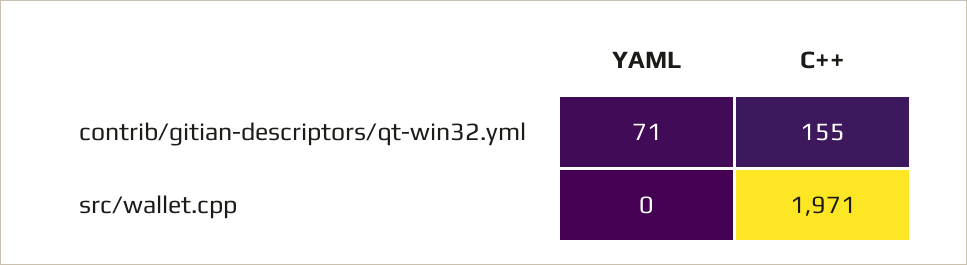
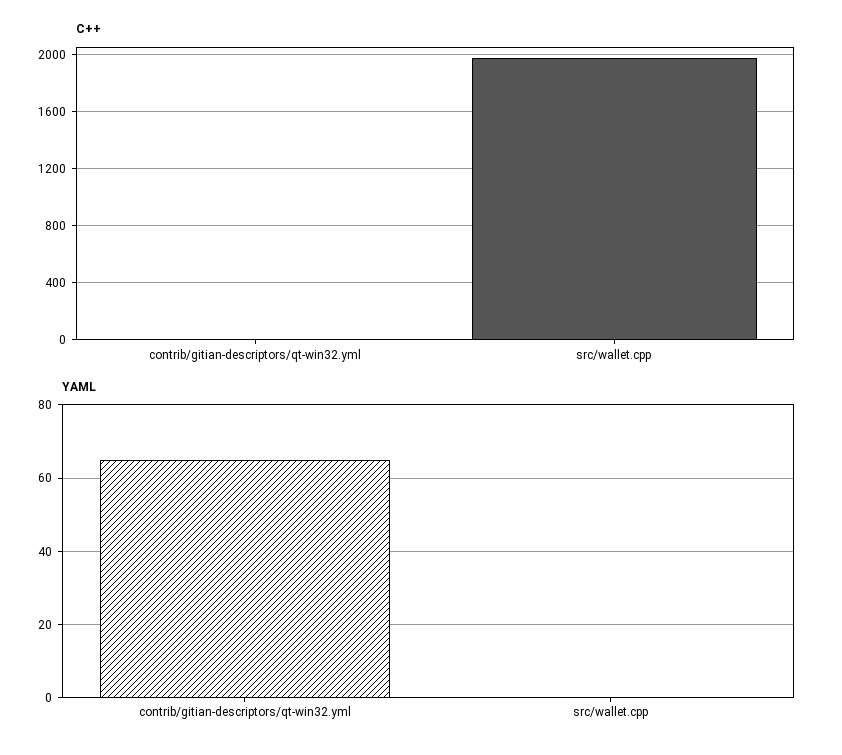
  {
    "YAML": {
-     "contrib/gitian-descriptors/qt-win32.yml": 71,
+     "contrib/gitian-descriptors/qt-win32.yml": 65,
      "src/wallet.cpp": 0
    },
    "C++": {
-     "contrib/gitian-descriptors/qt-win32.yml": 155,
+     "contrib/gitian-descriptors/qt-win32.yml": 0,
      "src/wallet.cpp": 1971
    }
  }

